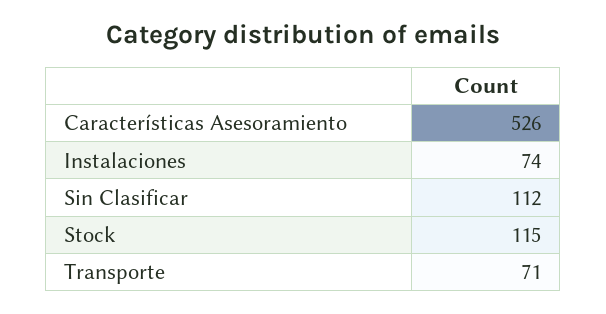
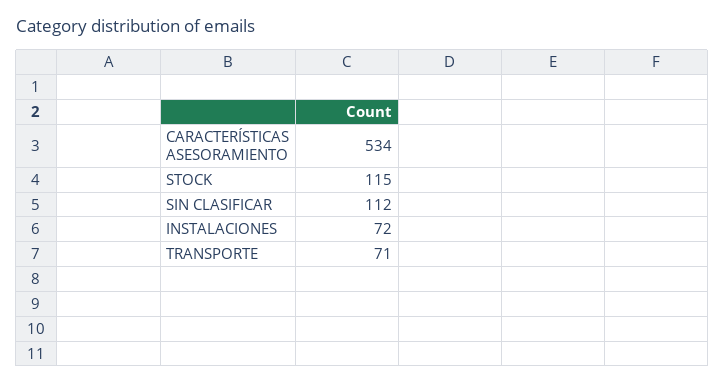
  {
-   "Características Asesoramiento": 526,
+   "Características Asesoramiento": 534,
-   "Instalaciones": 74,
+   "Instalaciones": 72,
    "Sin Clasificar": 112,
    "Stock": 115,
    "Transporte": 71
  }

